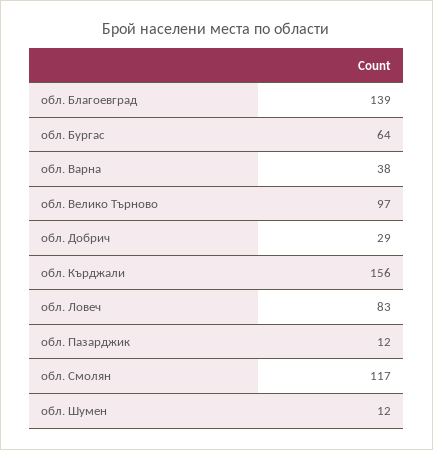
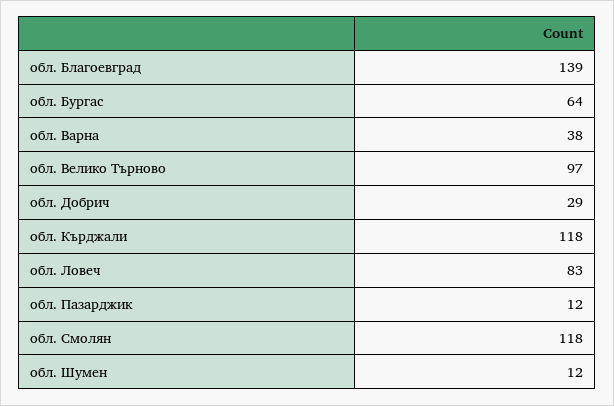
  {
    "обл. Благоевград": 139,
    "обл. Бургас": 64,
    "обл. Варна": 38,
    "обл. Велико Търново": 97,
    "обл. Добрич": 29,
-   "обл. Кърджали": 156,
+   "обл. Кърджали": 118,
    "обл. Ловеч": 83,
    "обл. Пазарджик": 12,
-   "обл. Смолян": 117,
+   "обл. Смолян": 118,
    "обл. Шумен": 12
  }

